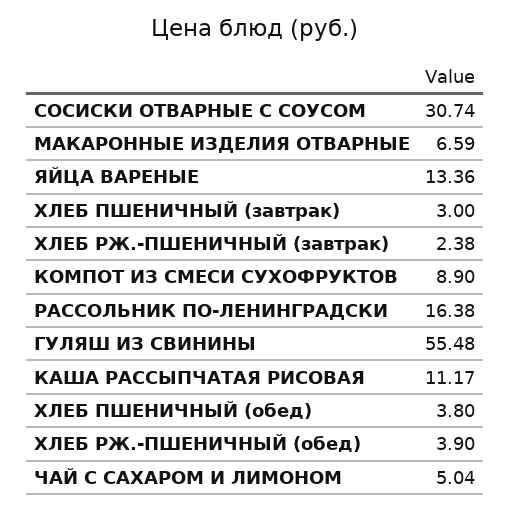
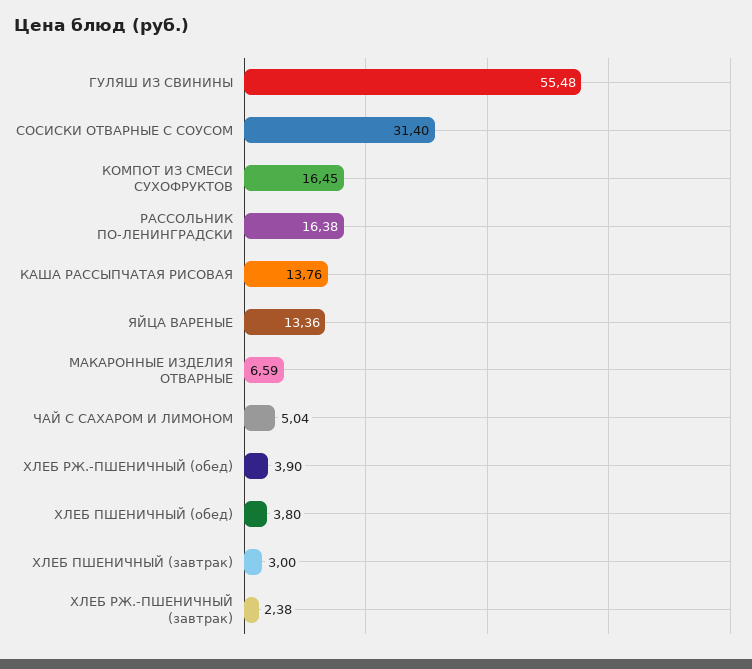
  {
-   "СОСИСКИ ОТВАРНЫЕ С СОУСОМ": 30.74,
+   "СОСИСКИ ОТВАРНЫЕ С СОУСОМ": 31.4,
    "МАКАРОННЫЕ ИЗДЕЛИЯ ОТВАРНЫЕ": 6.59,
    "ЯЙЦА ВАРЕНЫЕ": 13.36,
    "ХЛЕБ ПШЕНИЧНЫЙ (завтрак)": 3,
    "ХЛЕБ РЖ.-ПШЕНИЧНЫЙ (завтрак)": 2.38,
-   "КОМПОТ ИЗ СМЕСИ СУХОФРУКТОВ": 8.9,
+   "КОМПОТ ИЗ СМЕСИ СУХОФРУКТОВ": 16.45,
    "РАССОЛЬНИК ПО-ЛЕНИНГРАДСКИ": 16.38,
    "ГУЛЯШ ИЗ СВИНИНЫ": 55.48,
-   "КАША РАССЫПЧАТАЯ РИСОВАЯ": 11.17,
+   "КАША РАССЫПЧАТАЯ РИСОВАЯ": 13.76,
    "ХЛЕБ ПШЕНИЧНЫЙ (обед)": 3.8,
    "ХЛЕБ РЖ.-ПШЕНИЧНЫЙ (обед)": 3.9,
    "ЧАЙ С САХАРОМ И ЛИМОНОМ": 5.04
  }

